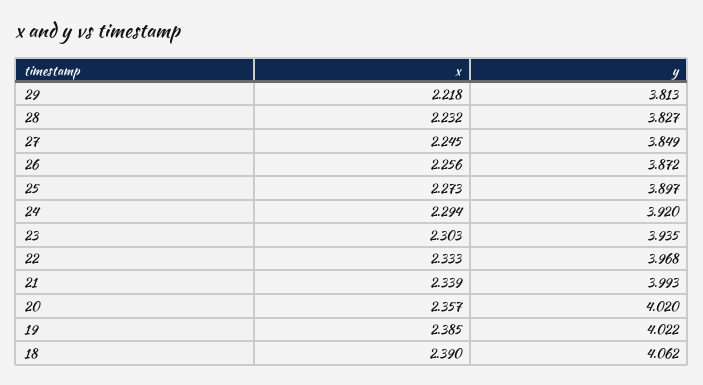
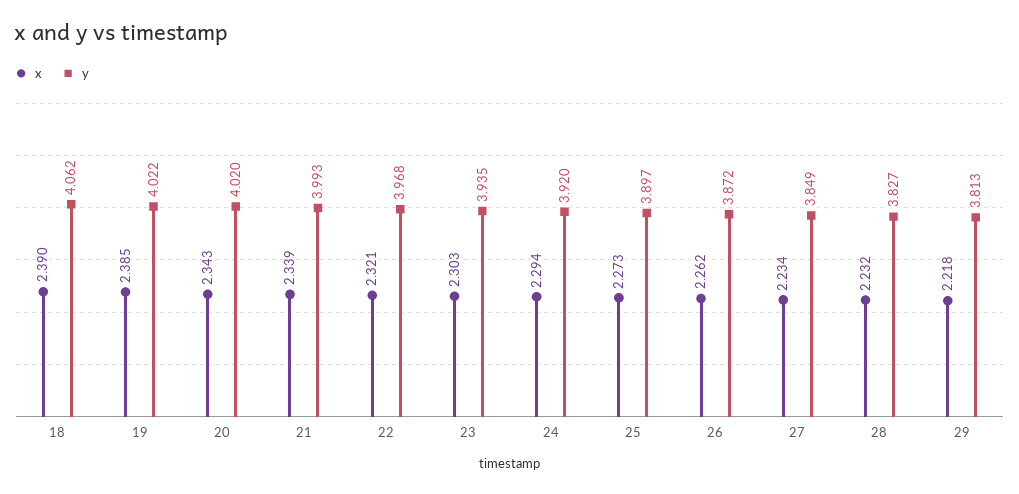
  {
    "x": {
      "29": 2.218,
      "28": 2.232,
-     "27": 2.245,
+     "27": 2.234,
-     "26": 2.256,
+     "26": 2.262,
      "25": 2.273,
      "24": 2.294,
      "23": 2.303,
-     "22": 2.333,
+     "22": 2.321,
      "21": 2.339,
-     "20": 2.357,
+     "20": 2.343,
      "19": 2.385,
      "18": 2.39
    },
    "y": {
      "29": 3.813,
      "28": 3.827,
      "27": 3.849,
      "26": 3.872,
      "25": 3.897,
      "24": 3.92,
      "23": 3.935,
      "22": 3.968,
      "21": 3.993,
      "20": 4.02,
      "19": 4.022,
      "18": 4.062
    }
  }

